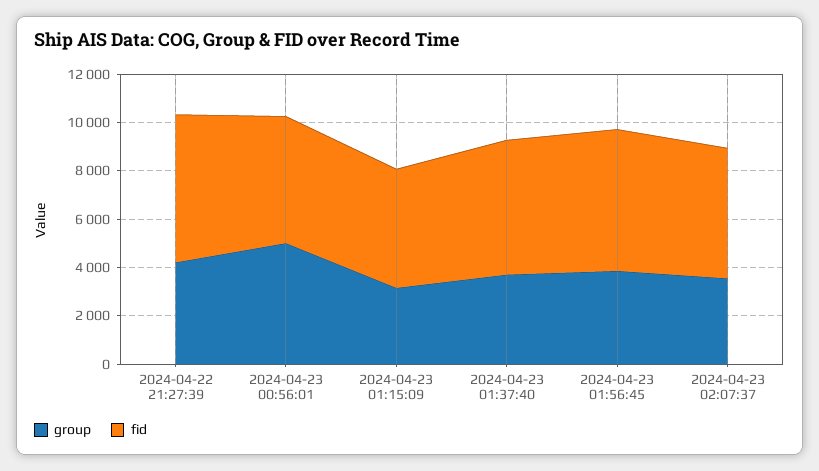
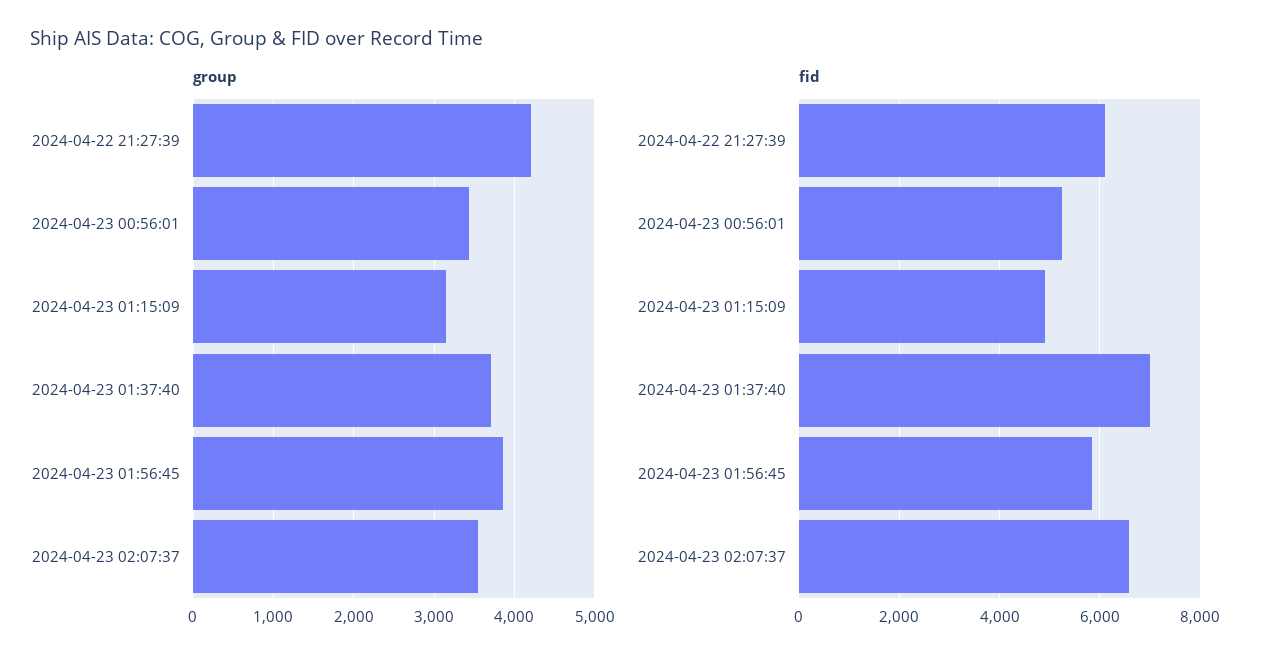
  {
    "group": {
      "2024-04-22 21:27:39": 4200,
-     "2024-04-23 00:56:01": 5000,
+     "2024-04-23 00:56:01": 3400,
      "2024-04-23 01:15:09": 3200,
      "2024-04-23 01:37:40": 3700,
      "2024-04-23 01:56:45": 3900,
      "2024-04-23 02:07:37": 3500
    },
    "fid": {
      "2024-04-22 21:27:39": 6200,
      "2024-04-23 00:56:01": 5200,
      "2024-04-23 01:15:09": 5000,
-     "2024-04-23 01:37:40": 5500,
+     "2024-04-23 01:37:40": 7000,
      "2024-04-23 01:56:45": 5800,
-     "2024-04-23 02:07:37": 5500
+     "2024-04-23 02:07:37": 6600
    }
  }

